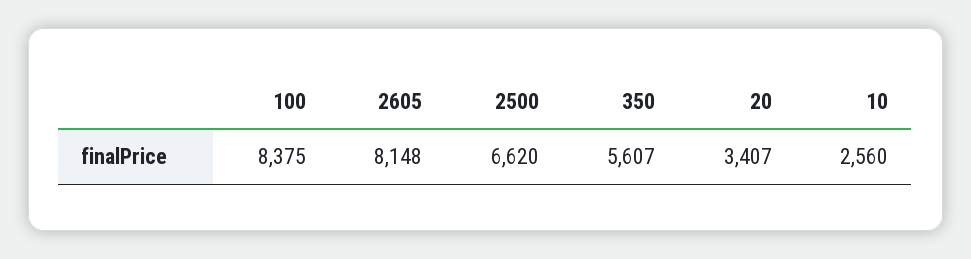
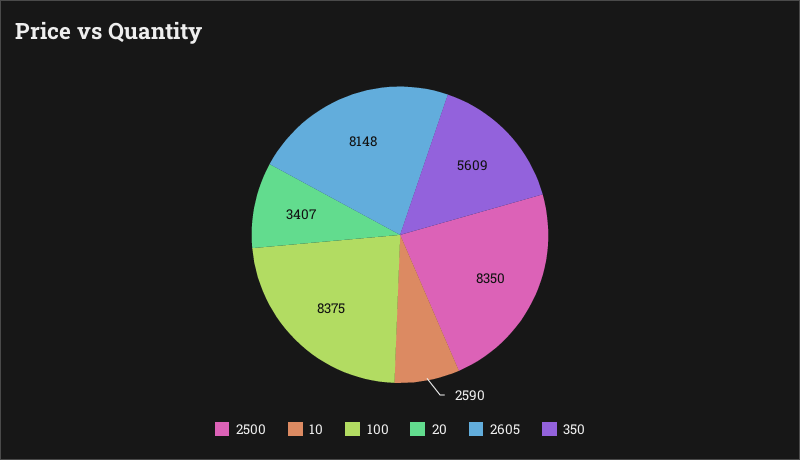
  {
    "100": 8375,
    "2605": 8148,
-   "2500": 6620,
+   "2500": 8350,
-   "350": 5607,
+   "350": 5609,
    "20": 3407,
-   "10": 2560
+   "10": 2590
  }

